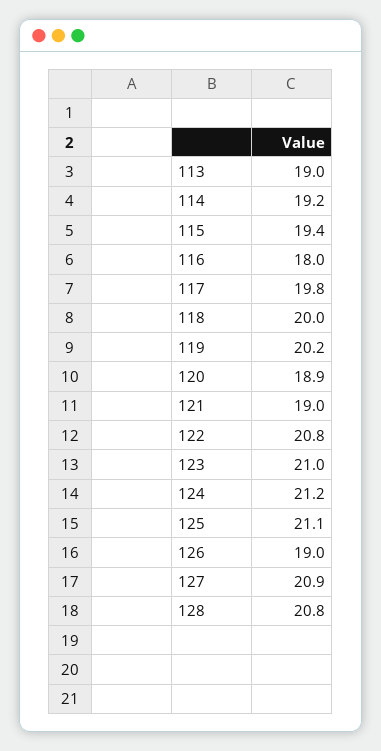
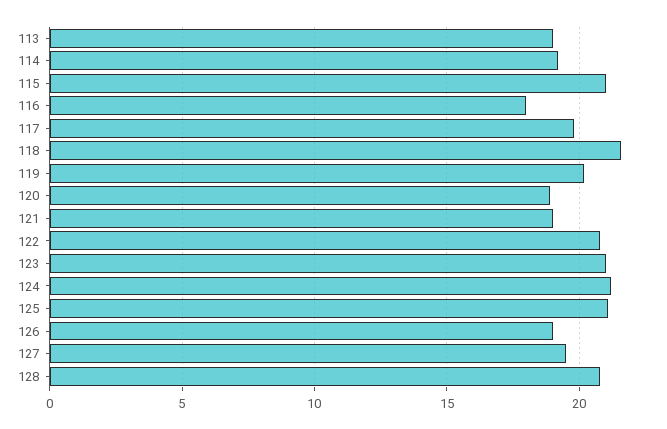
  {
    "113": 19,
    "114": 19.2,
-   "115": 19.4,
+   "115": 21,
    "116": 18,
    "117": 19.8,
-   "118": 20,
+   "118": 21.5,
    "119": 20.2,
    "120": 18.9,
    "121": 19,
    "122": 20.8,
    "123": 21,
    "124": 21.2,
    "125": 21.1,
    "126": 19,
-   "127": 20.9,
+   "127": 19.5,
    "128": 20.8
  }

